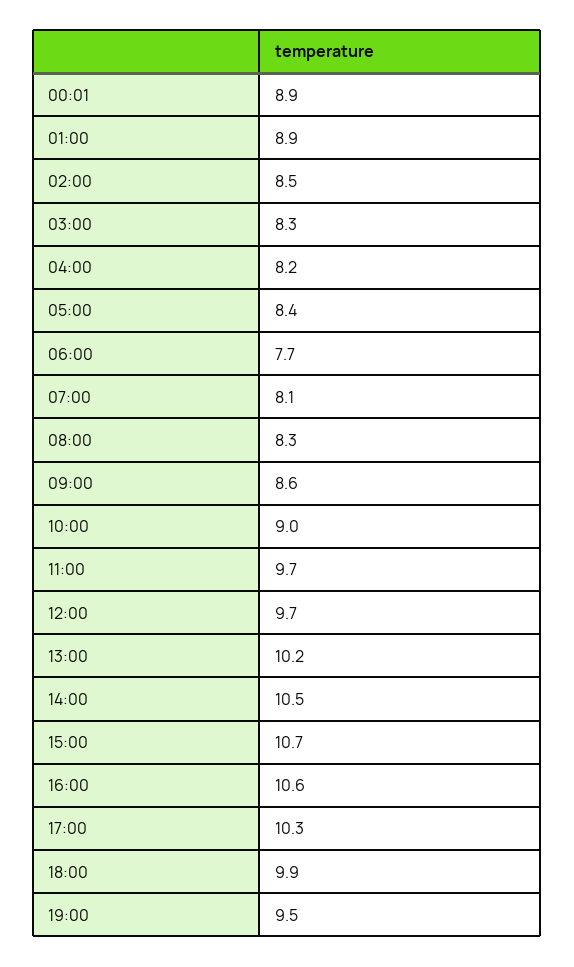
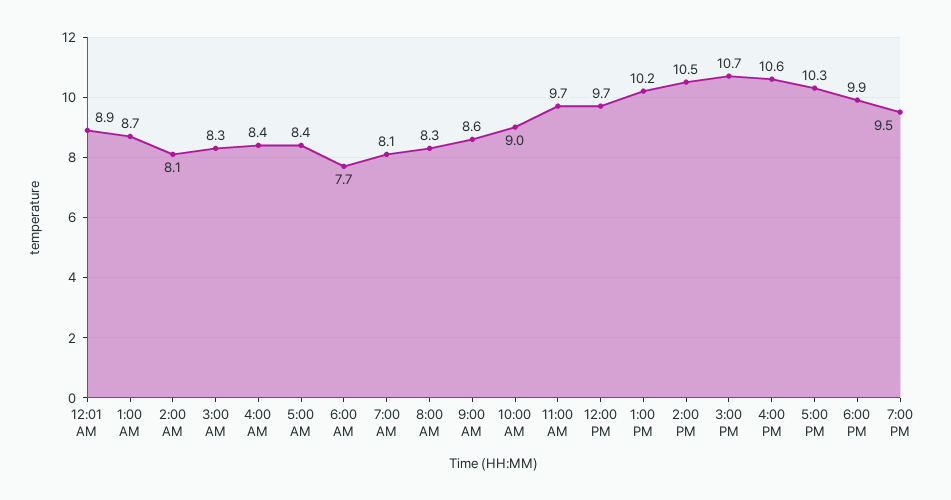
  {
    "00:01": 8.9,
-   "01:00": 8.9,
+   "01:00": 8.7,
-   "02:00": 8.5,
+   "02:00": 8.1,
    "03:00": 8.3,
-   "04:00": 8.2,
+   "04:00": 8.4,
    "05:00": 8.4,
    "06:00": 7.7,
    "07:00": 8.1,
    "08:00": 8.3,
    "09:00": 8.6,
    "10:00": 9,
    "11:00": 9.7,
    "12:00": 9.7,
    "13:00": 10.2,
    "14:00": 10.5,
    "15:00": 10.7,
    "16:00": 10.6,
    "17:00": 10.3,
    "18:00": 9.9,
    "19:00": 9.5
  }

